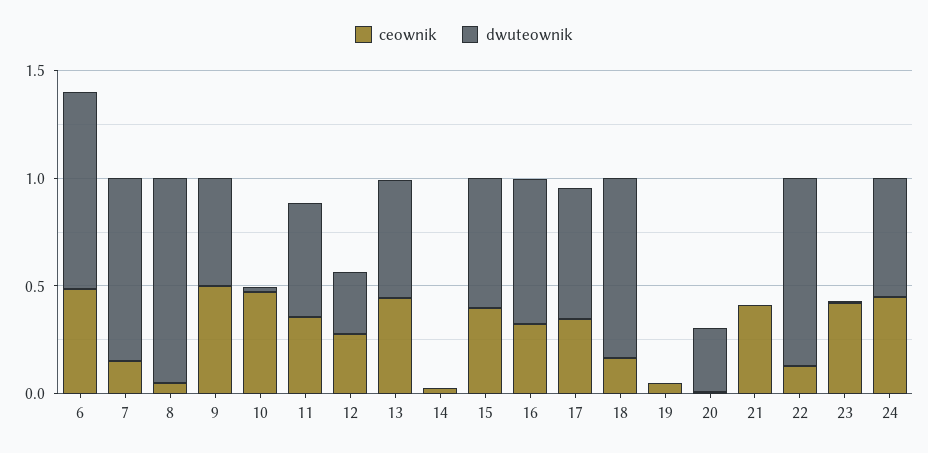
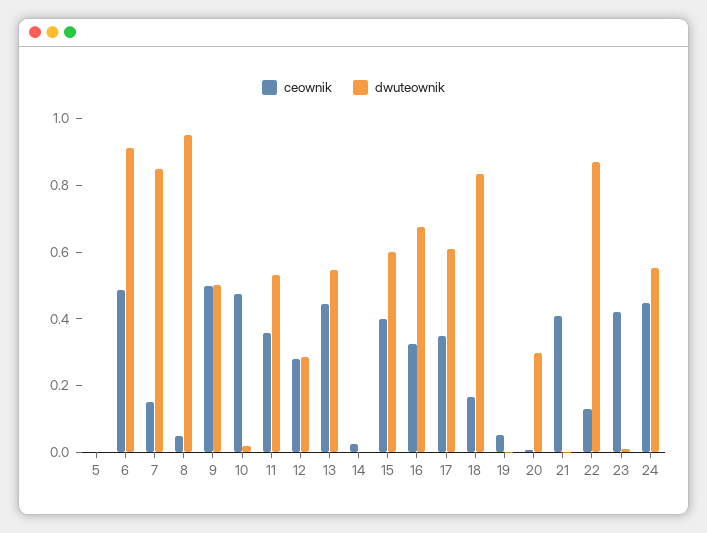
  {
    "ceownik": {
      "6": 0.5,
      "7": 0.15,
      "8": 0.05,
      "9": 0.5,
      "10": 0.45,
      "11": 0.35,
      "12": 0.3,
      "13": 0.45,
      "14": 0.05,
      "15": 0.4,
      "16": 0.3,
      "17": 0.35,
      "18": 0.15,
      "19": 0.05,
      "20": 0,
      "21": 0.4,
      "22": 0.15,
      "23": 0.4,
-     "24": 0.45
+     "24": 0.45,
+     "5": 0
    },
    "dwuteownik": {
      "6": 0.9,
      "7": 0.85,
      "8": 0.95,
      "9": 0.5,
      "10": 0,
      "11": 0.55,
      "12": 0.3,
      "13": 0.55,
      "14": 0,
      "15": 0.6,
      "16": 0.65,
      "17": 0.6,
      "18": 0.85,
      "19": 0,
      "20": 0.3,
      "21": 0,
      "22": 0.85,
      "23": 0,
-     "24": 0.55
+     "24": 0.55,
+     "5": 0
    }
  }

